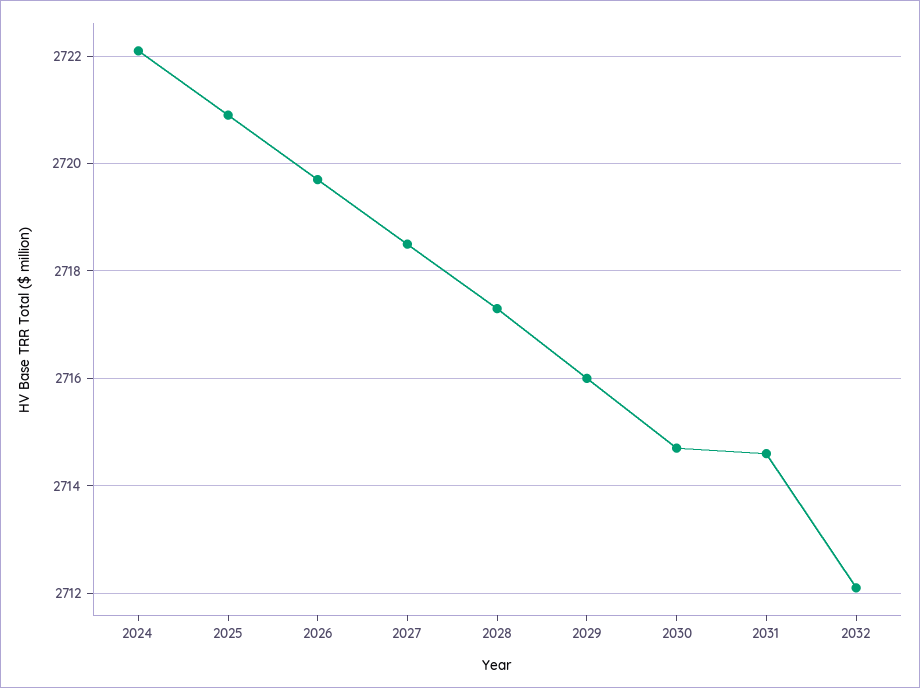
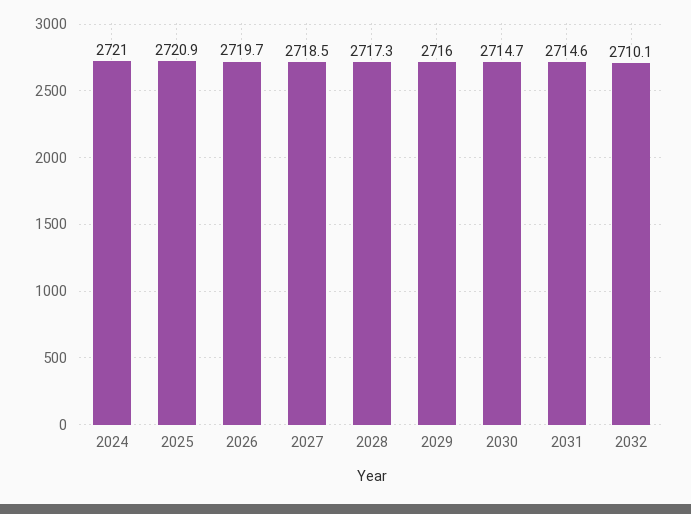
  {
-   "2024": 2722,
+   "2024": 2721,
    "2025": 2720.9,
    "2026": 2719.7,
    "2027": 2718.5,
    "2028": 2717.3,
    "2029": 2716,
    "2030": 2714.7,
    "2031": 2714.6,
-   "2032": 2712
+   "2032": 2710.1
  }

